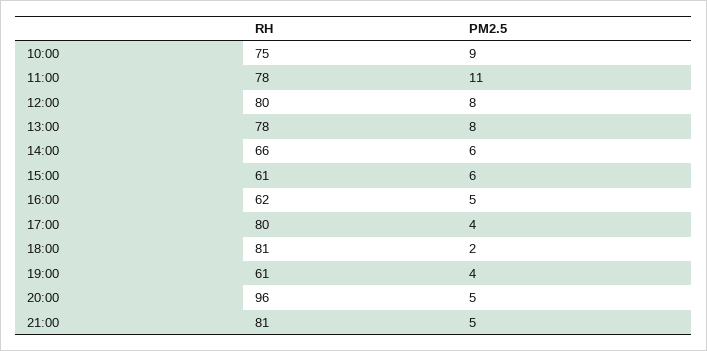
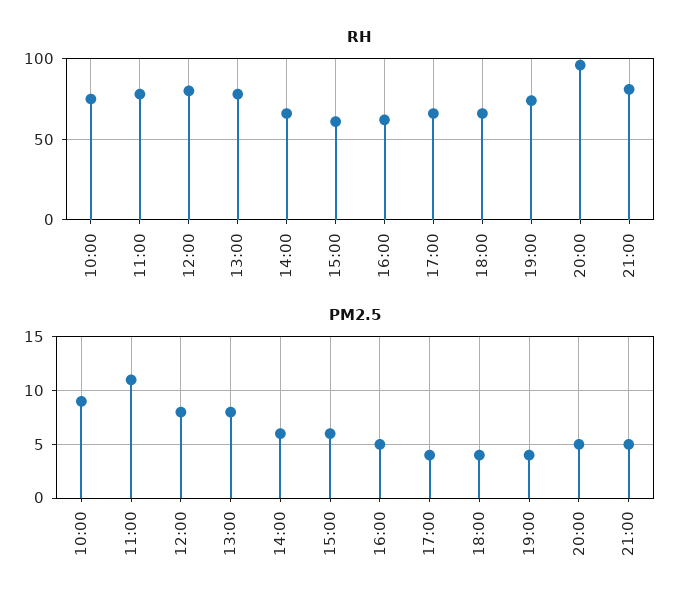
  {
    "RH": {
      "10:00": 75,
      "11:00": 78,
      "12:00": 80,
      "13:00": 78,
      "14:00": 66,
      "15:00": 61,
      "16:00": 62,
-     "17:00": 80,
+     "17:00": 65,
-     "18:00": 81,
+     "18:00": 65,
-     "19:00": 61,
+     "19:00": 75,
      "20:00": 96,
      "21:00": 81
    },
    "PM2.5": {
      "10:00": 9,
      "11:00": 11,
      "12:00": 8,
      "13:00": 8,
      "14:00": 6,
      "15:00": 6,
      "16:00": 5,
      "17:00": 4,
-     "18:00": 2,
+     "18:00": 4,
      "19:00": 4,
      "20:00": 5,
      "21:00": 5
    }
  }

